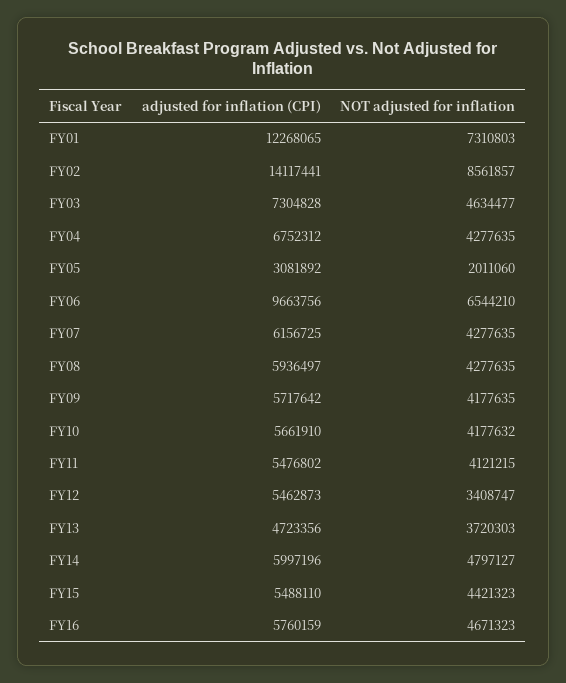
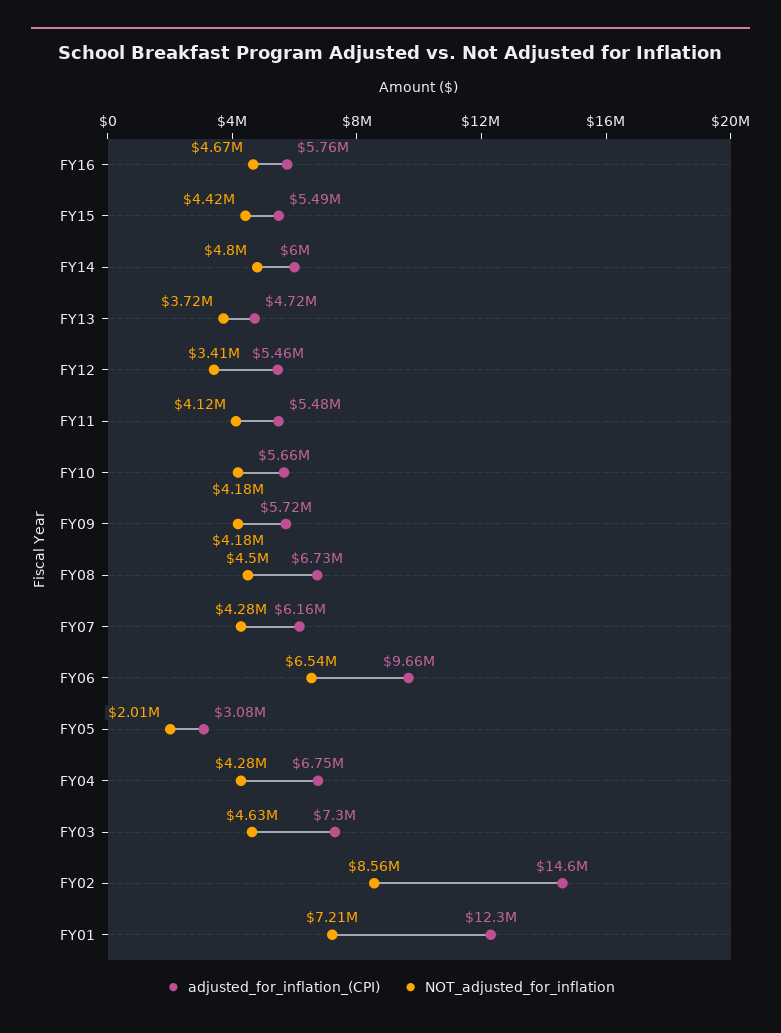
  {
    "adjusted for inflation (CPI)": {
      "FY01": 12268065,
-     "FY02": 14117441,
+     "FY02": 14600000,
      "FY03": 7304828,
      "FY04": 6752312,
      "FY05": 3081892,
      "FY06": 9663756,
      "FY07": 6156725,
-     "FY08": 5936497,
+     "FY08": 6730000,
      "FY09": 5717642,
      "FY10": 5661910,
      "FY11": 5476802,
      "FY12": 5462873,
      "FY13": 4723356,
      "FY14": 5997196,
      "FY15": 5488110,
      "FY16": 5760159
    },
    "NOT adjusted for inflation": {
-     "FY01": 7310803,
+     "FY01": 7210000,
      "FY02": 8561857,
      "FY03": 4634477,
      "FY04": 4277635,
      "FY05": 2011060,
      "FY06": 6544210,
      "FY07": 4277635,
-     "FY08": 4277635,
+     "FY08": 4500000,
      "FY09": 4177635,
      "FY10": 4177632,
      "FY11": 4121215,
      "FY12": 3408747,
      "FY13": 3720303,
      "FY14": 4797127,
      "FY15": 4421323,
      "FY16": 4671323
    }
  }

